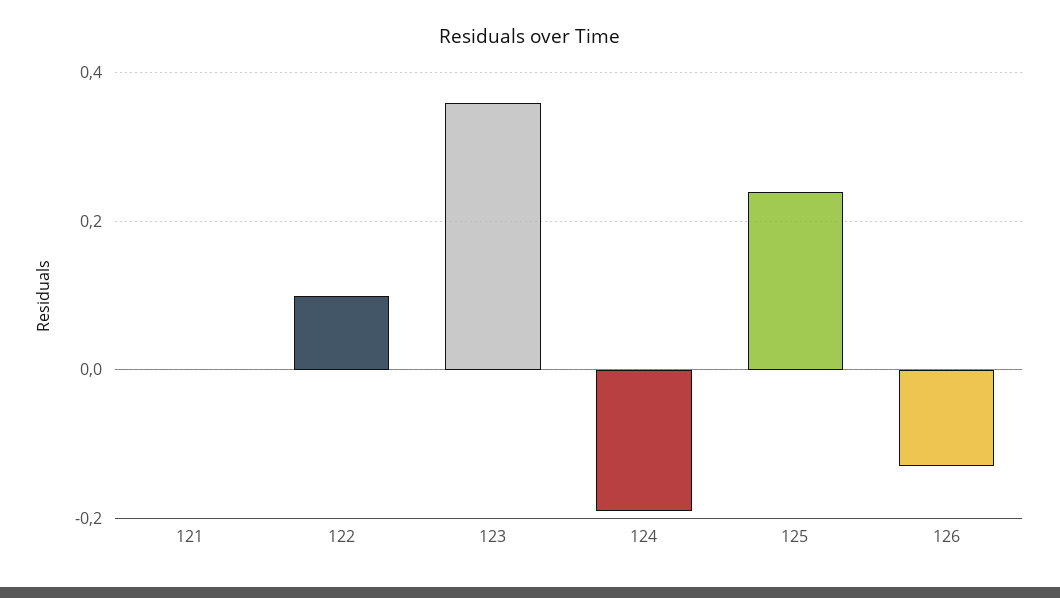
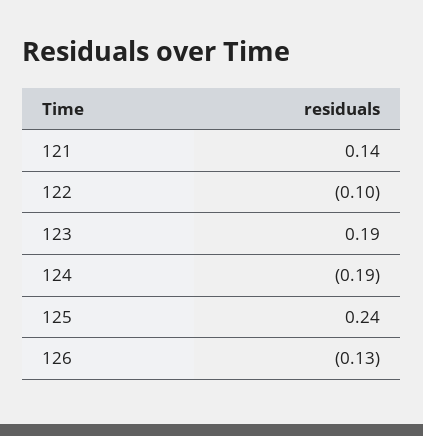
  {
-   "121": 0,
+   "121": 0.14,
-   "122": 0.1,
+   "122": -0.1,
-   "123": 0.35,
+   "123": 0.19,
    "124": -0.19,
    "125": 0.24,
    "126": -0.13
  }

